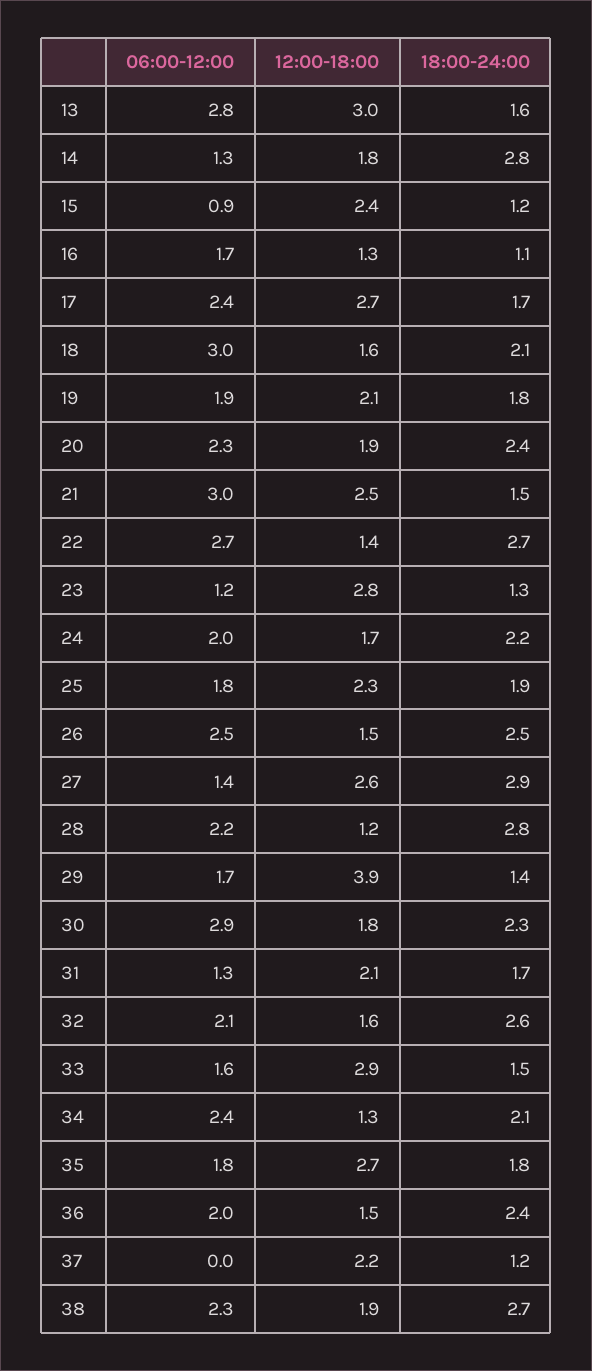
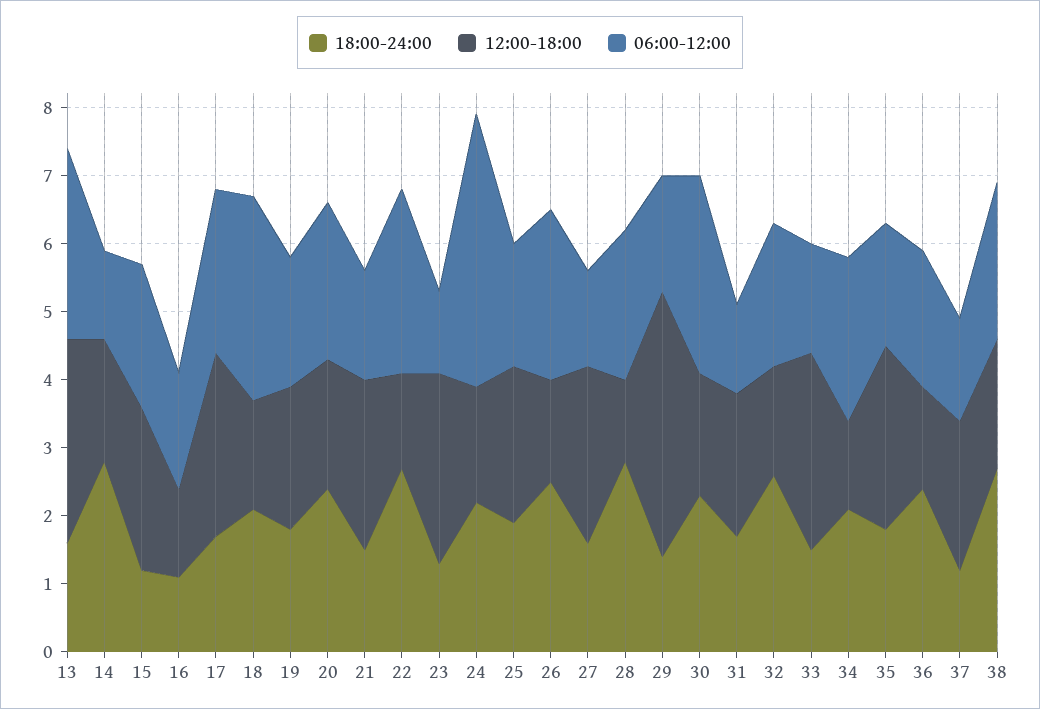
  {
    "06:00-12:00": {
      "13": 2.8,
      "14": 1.3,
-     "15": 0.9,
+     "15": 2,
      "16": 1.7,
      "17": 2.4,
      "18": 3,
      "19": 1.9,
      "20": 2.3,
-     "21": 3,
+     "21": 1.5,
      "22": 2.7,
      "23": 1.2,
-     "24": 2,
+     "24": 4,
      "25": 1.8,
      "26": 2.5,
      "27": 1.4,
      "28": 2.2,
      "29": 1.7,
      "30": 2.9,
      "31": 1.3,
      "32": 2.1,
      "33": 1.6,
      "34": 2.4,
      "35": 1.8,
      "36": 2,
-     "37": 0,
+     "37": 1.5,
      "38": 2.3
    },
    "12:00-18:00": {
      "13": 3,
      "14": 1.8,
      "15": 2.4,
      "16": 1.3,
      "17": 2.7,
      "18": 1.6,
      "19": 2.1,
      "20": 1.9,
      "21": 2.5,
      "22": 1.4,
      "23": 2.8,
      "24": 1.7,
      "25": 2.3,
      "26": 1.5,
      "27": 2.6,
      "28": 1.2,
      "29": 3.9,
      "30": 1.8,
      "31": 2.1,
      "32": 1.6,
      "33": 2.9,
      "34": 1.3,
      "35": 2.7,
      "36": 1.5,
      "37": 2.2,
      "38": 1.9
    },
    "18:00-24:00": {
      "13": 1.6,
      "14": 2.8,
      "15": 1.2,
      "16": 1.1,
      "17": 1.7,
      "18": 2.1,
      "19": 1.8,
      "20": 2.4,
      "21": 1.5,
      "22": 2.7,
      "23": 1.3,
      "24": 2.2,
      "25": 1.9,
      "26": 2.5,
-     "27": 2.9,
+     "27": 1.5,
      "28": 2.8,
      "29": 1.4,
      "30": 2.3,
      "31": 1.7,
      "32": 2.6,
      "33": 1.5,
      "34": 2.1,
      "35": 1.8,
      "36": 2.4,
      "37": 1.2,
      "38": 2.7
    }
  }

